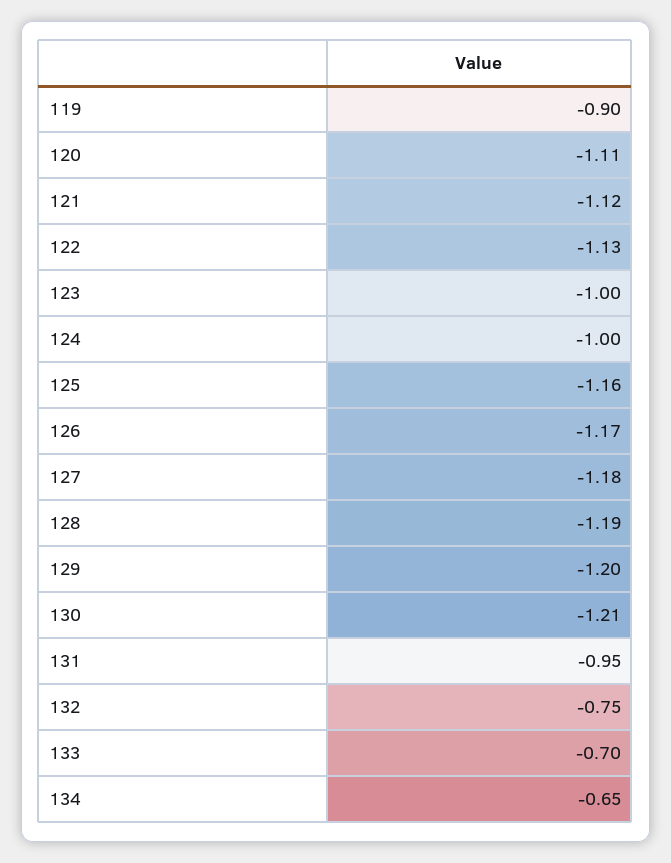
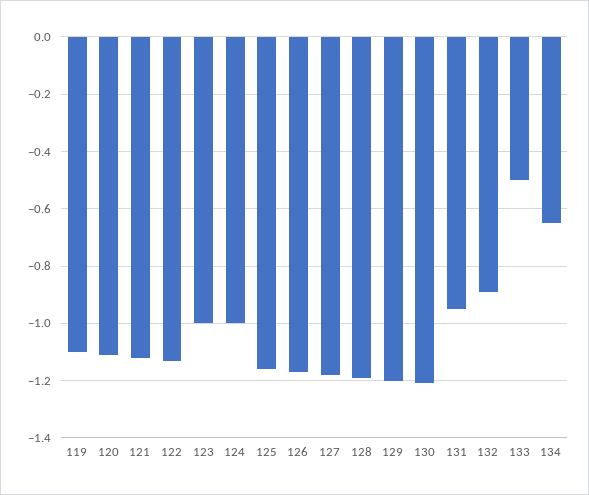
  {
-   "119": -0.9,
+   "119": -1.1,
    "120": -1.11,
    "121": -1.12,
    "122": -1.13,
    "123": -1,
    "124": -1,
    "125": -1.16,
    "126": -1.17,
    "127": -1.18,
    "128": -1.19,
    "129": -1.2,
    "130": -1.21,
    "131": -0.95,
-   "132": -0.75,
+   "132": -0.9,
-   "133": -0.7,
+   "133": -0.5,
    "134": -0.65
  }

